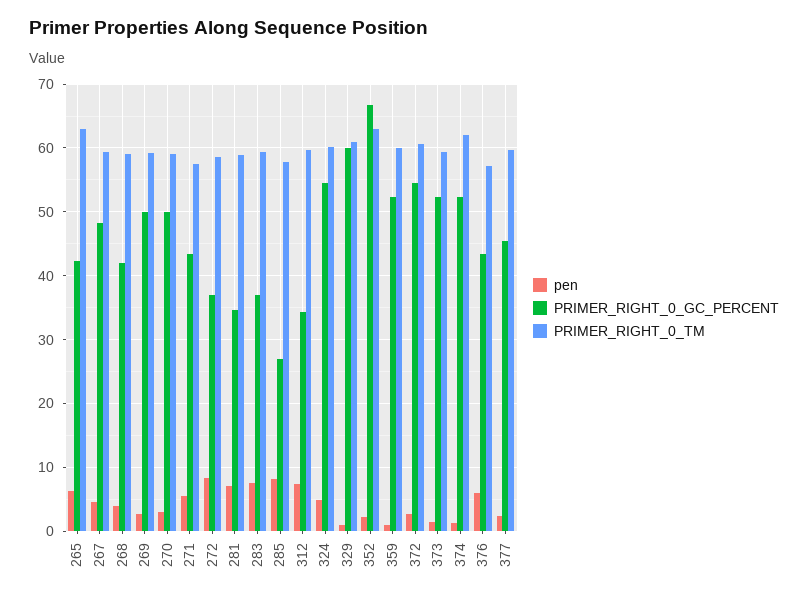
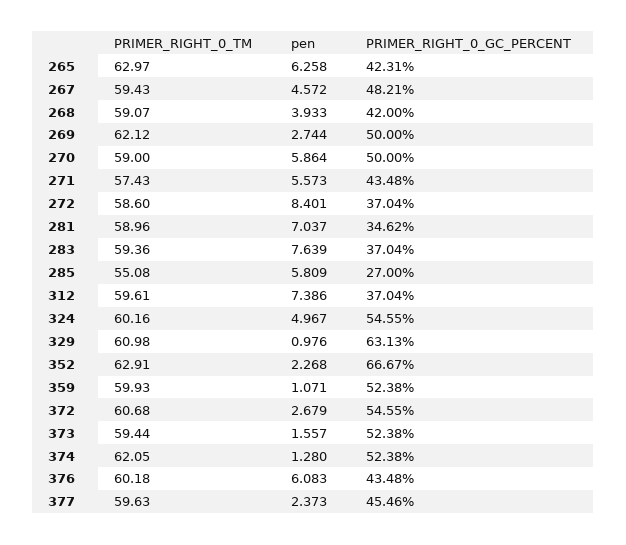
  {
    "pen": {
      "265": 6.258,
      "267": 4.572,
      "268": 3.933,
      "269": 2.744,
-     "270": 3,
+     "270": 5.864,
      "271": 5.573,
      "272": 8.401,
      "281": 7.037,
      "283": 7.639,
-     "285": 8,
+     "285": 5.809,
      "312": 7.386,
      "324": 4.967,
      "329": 0.976,
      "352": 2.268,
      "359": 1.071,
      "372": 2.679,
      "373": 1.557,
      "374": 1.28,
      "376": 6.083,
      "377": 2.373
    },
    "PRIMER_RIGHT_0_GC_PERCENT": {
      "265": 42.31,
      "267": 48.21,
      "268": 42,
      "269": 50,
      "270": 50,
      "271": 43.48,
      "272": 37.04,
      "281": 34.62,
      "283": 37.04,
      "285": 27,
-     "312": 34,
+     "312": 37.04,
      "324": 54.55,
-     "329": 60,
+     "329": 63.13,
      "352": 66.67,
      "359": 52.38,
      "372": 54.55,
      "373": 52.38,
      "374": 52.38,
      "376": 43.48,
      "377": 45.46
    },
    "PRIMER_RIGHT_0_TM": {
      "265": 62.97,
      "267": 59.43,
      "268": 59.07,
-     "269": 59,
+     "269": 62.12,
      "270": 59,
      "271": 57.43,
      "272": 58.6,
      "281": 58.96,
      "283": 59.36,
-     "285": 58,
+     "285": 55.08,
      "312": 59.61,
      "324": 60.16,
      "329": 60.98,
      "352": 62.91,
      "359": 59.93,
      "372": 60.68,
      "373": 59.44,
      "374": 62.05,
-     "376": 57,
+     "376": 60.18,
      "377": 59.63
    }
  }

